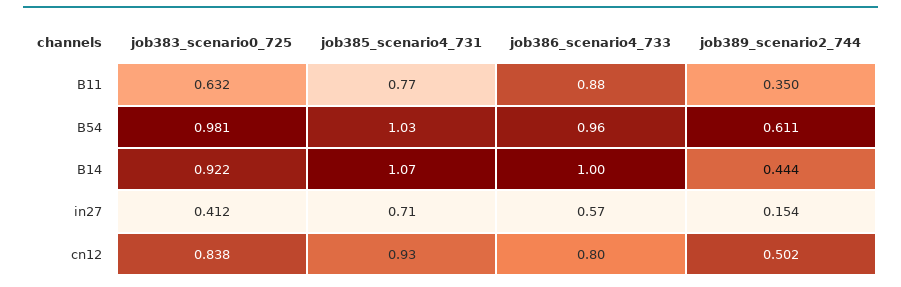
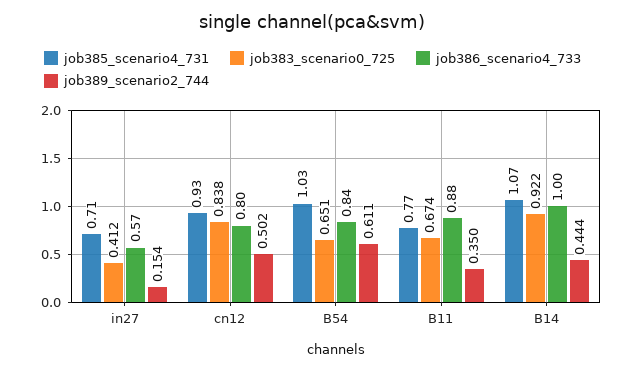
  {
    "job383_scenario0_725": {
-     "B11": 0.632,
+     "B11": 0.674,
-     "B54": 0.981,
+     "B54": 0.651,
      "B14": 0.922,
      "in27": 0.412,
      "cn12": 0.838
    },
    "job385_scenario4_731": {
      "B11": 0.77,
      "B54": 1.03,
      "B14": 1.07,
      "in27": 0.71,
      "cn12": 0.93
    },
    "job386_scenario4_733": {
      "B11": 0.88,
-     "B54": 0.96,
+     "B54": 0.84,
      "B14": 1,
      "in27": 0.57,
      "cn12": 0.8
    },
    "job389_scenario2_744": {
      "B11": 0.35,
      "B54": 0.611,
      "B14": 0.444,
      "in27": 0.154,
      "cn12": 0.502
    }
  }

